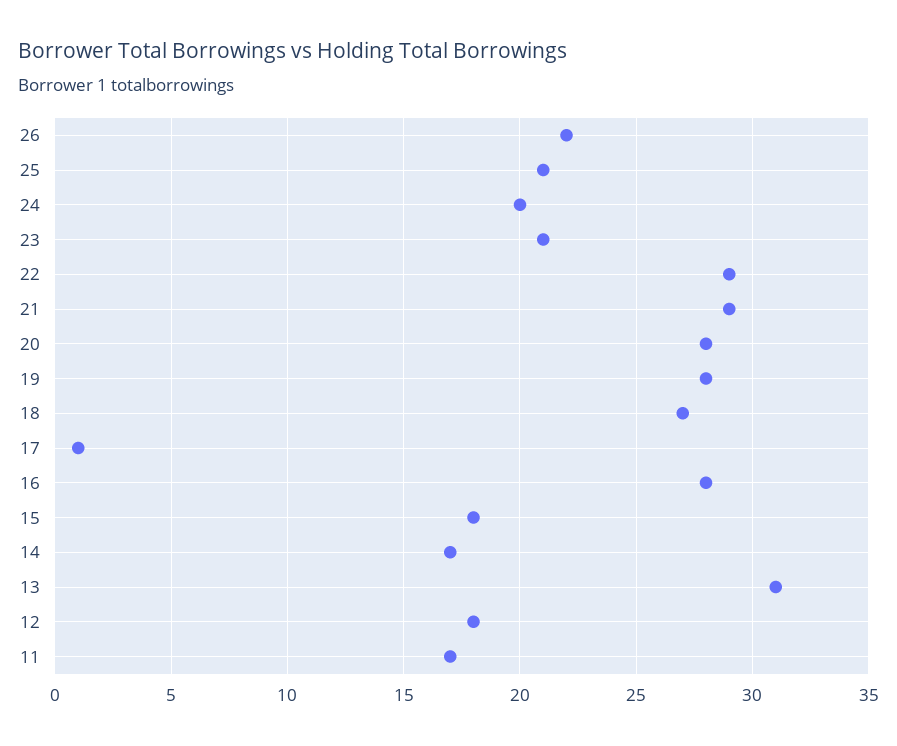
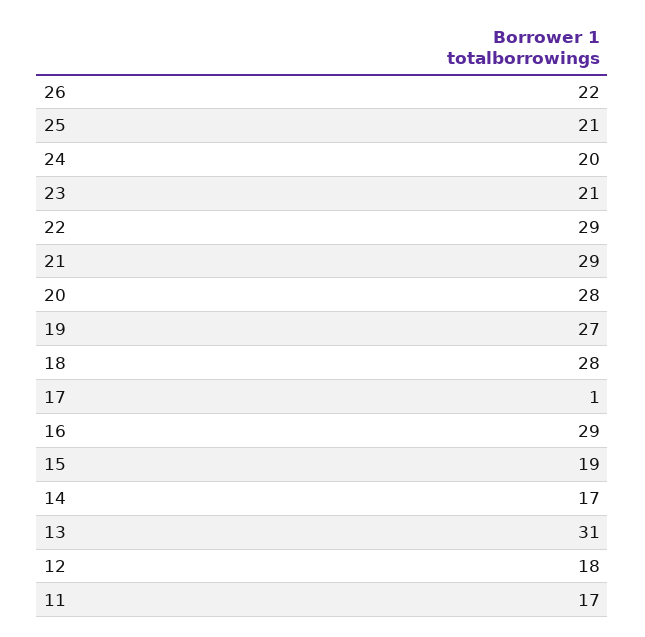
  {
    "26": 22,
    "25": 21,
    "24": 20,
    "23": 21,
    "22": 29,
    "21": 29,
    "20": 28,
-   "19": 28,
+   "19": 27,
-   "18": 27,
+   "18": 28,
    "17": 1,
-   "16": 28,
+   "16": 29,
-   "15": 18,
+   "15": 19,
    "14": 17,
    "13": 31,
    "12": 18,
    "11": 17
  }

